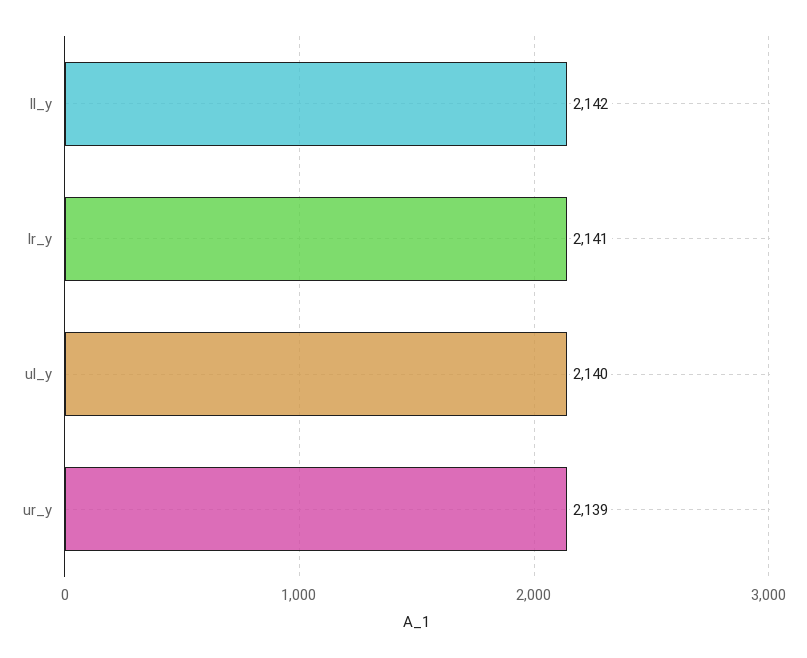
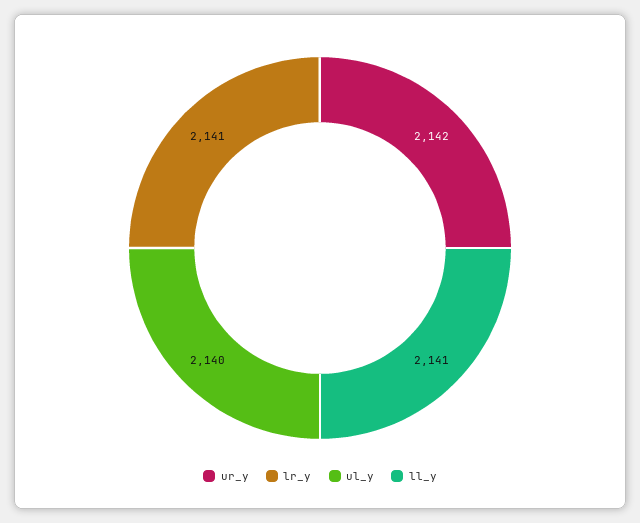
  {
-   "ll_y": 2142,
+   "ll_y": 2141,
    "lr_y": 2141,
    "ul_y": 2140,
-   "ur_y": 2139
+   "ur_y": 2142
  }

